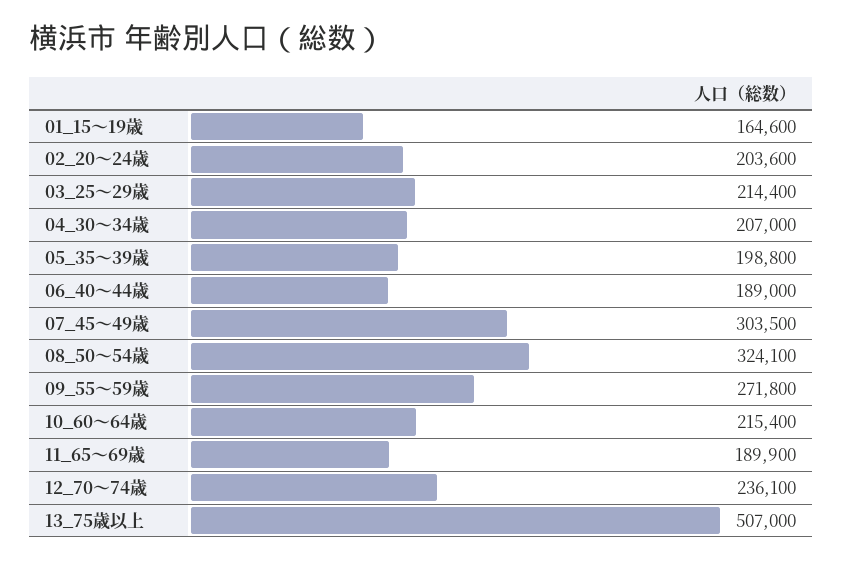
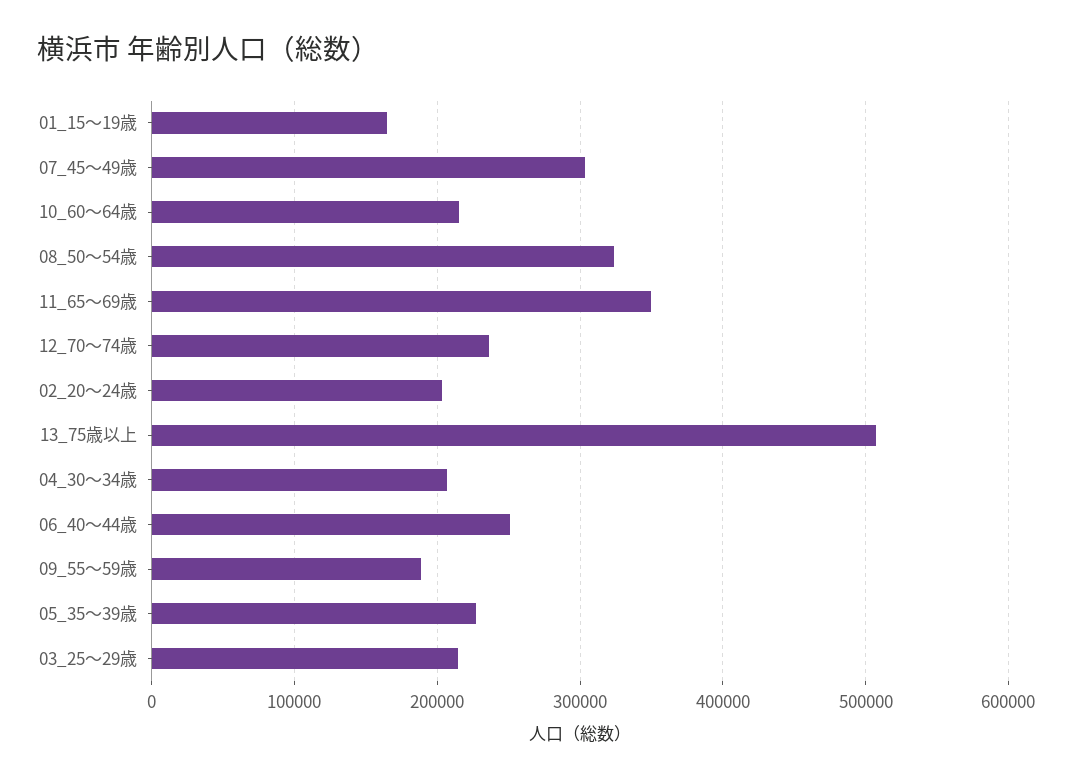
  {
    "01_15～19歳": 164600,
    "02_20～24歳": 203600,
    "03_25～29歳": 214400,
    "04_30～34歳": 207000,
-   "05_35～39歳": 198800,
+   "05_35～39歳": 230000,
-   "06_40～44歳": 189000,
+   "06_40～44歳": 250000,
    "07_45～49歳": 303500,
    "08_50～54歳": 324100,
-   "09_55～59歳": 271800,
+   "09_55～59歳": 190000,
    "10_60～64歳": 215400,
-   "11_65～69歳": 189900,
+   "11_65～69歳": 350000,
    "12_70～74歳": 236100,
    "13_75歳以上": 507000
  }

